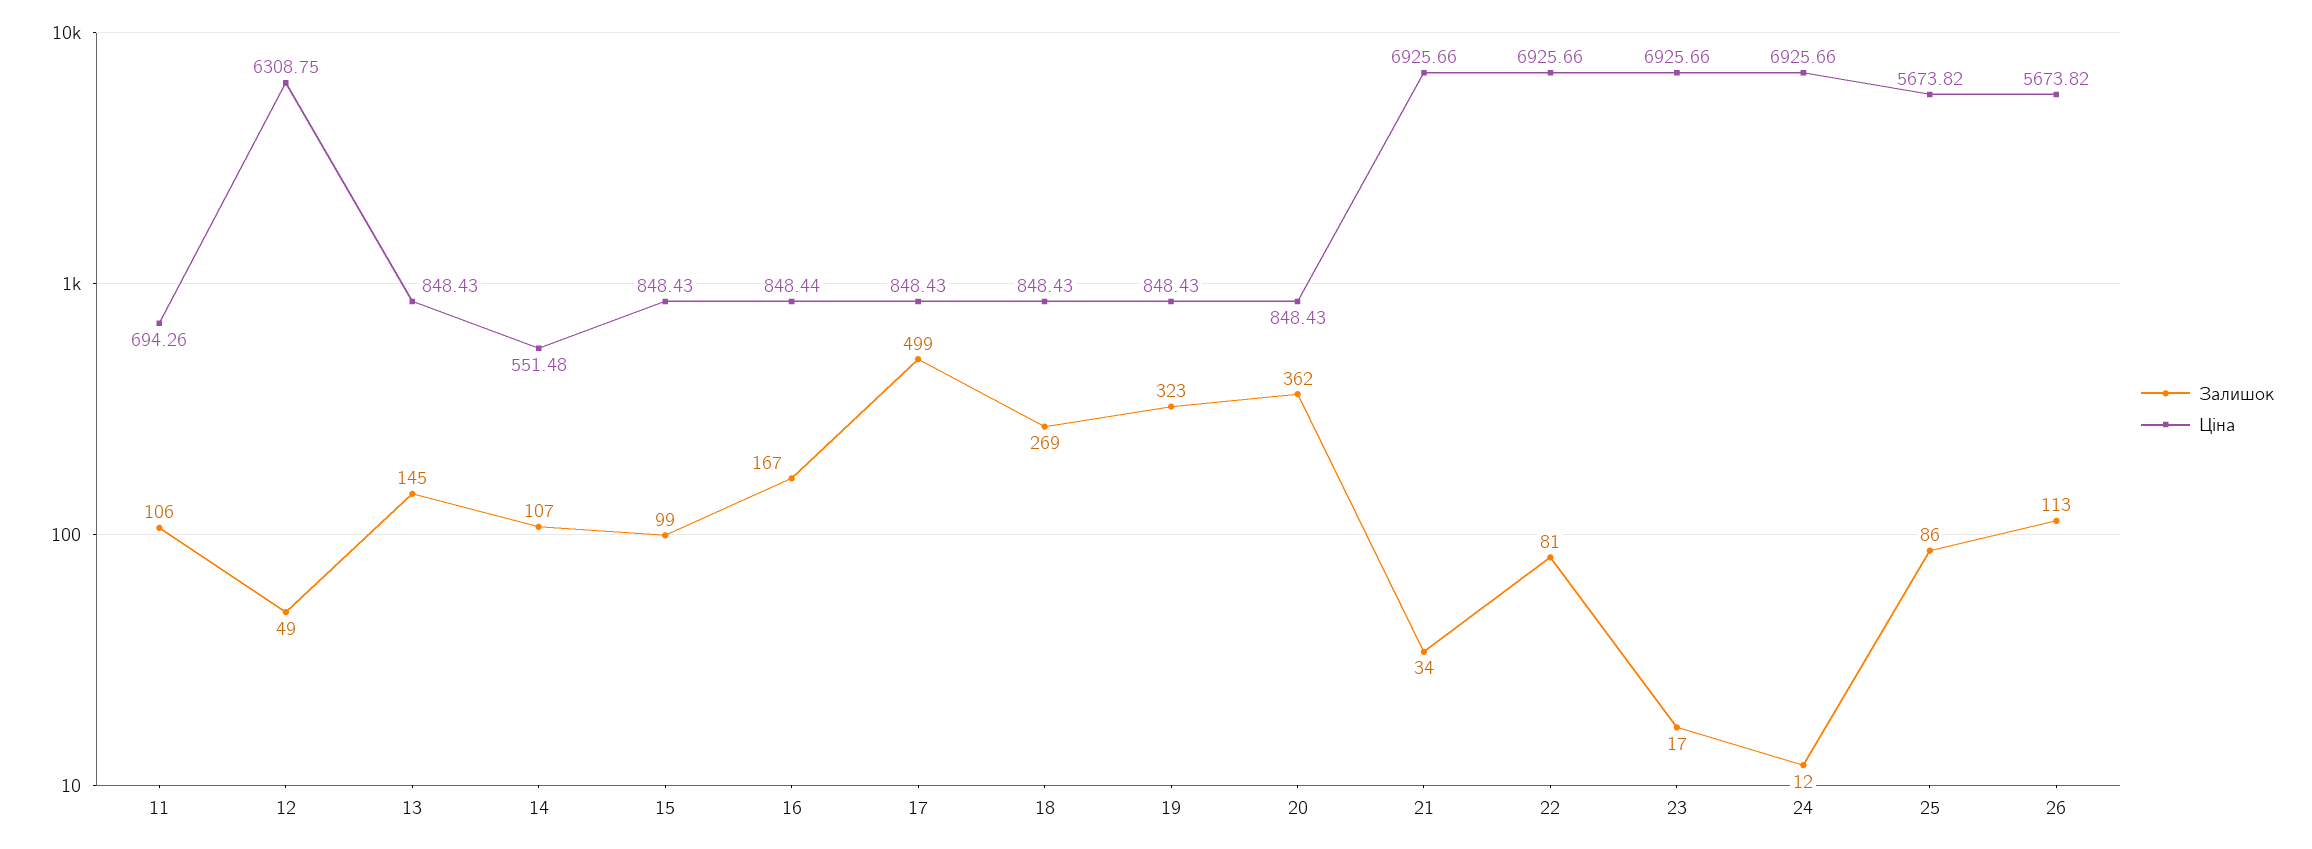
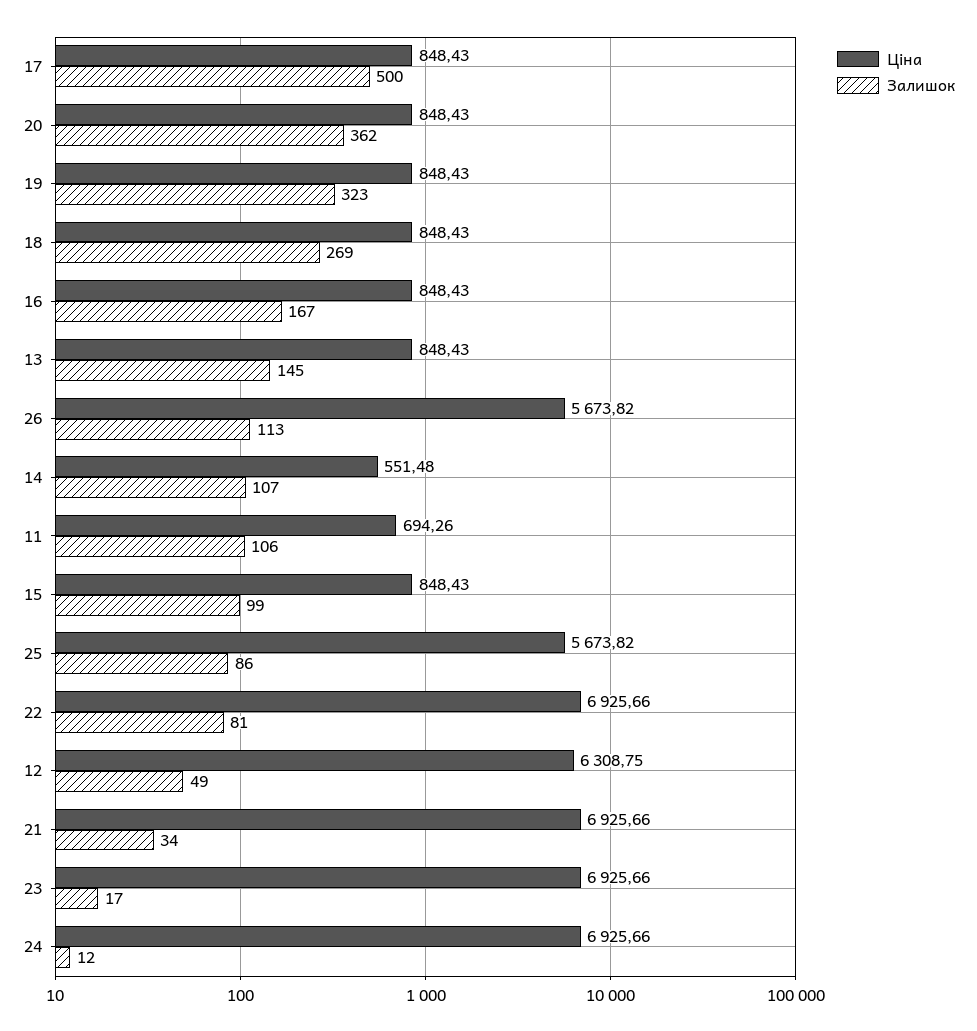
  {
    "Залишок": {
      "11": 106,
      "12": 49,
      "13": 145,
      "14": 107,
      "15": 99,
      "16": 167,
-     "17": 499,
+     "17": 500,
      "18": 269,
      "19": 323,
      "20": 362,
      "21": 34,
      "22": 81,
      "23": 17,
      "24": 12,
      "25": 86,
      "26": 113
    },
    "Ціна": {
      "11": 694.26,
      "12": 6308.75,
      "13": 848.43,
      "14": 551.48,
      "15": 848.43,
-     "16": 848.44,
+     "16": 848.43,
      "17": 848.43,
      "18": 848.43,
      "19": 848.43,
      "20": 848.43,
      "21": 6925.66,
      "22": 6925.66,
      "23": 6925.66,
      "24": 6925.66,
      "25": 5673.82,
      "26": 5673.82
    }
  }

